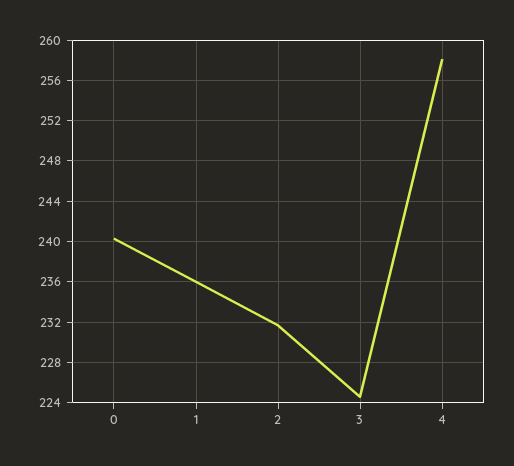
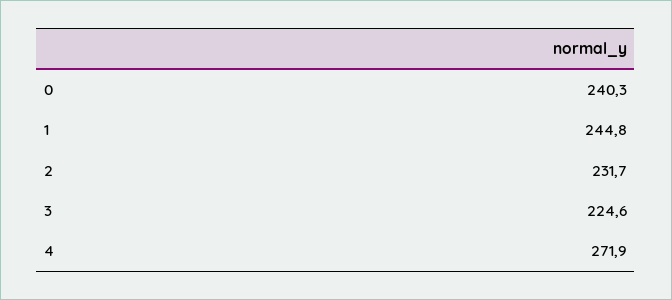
  {
    "0": 240.3,
-   "1": 236,
+   "1": 244.8,
    "2": 231.7,
    "3": 224.6,
-   "4": 258
+   "4": 271.9
  }

